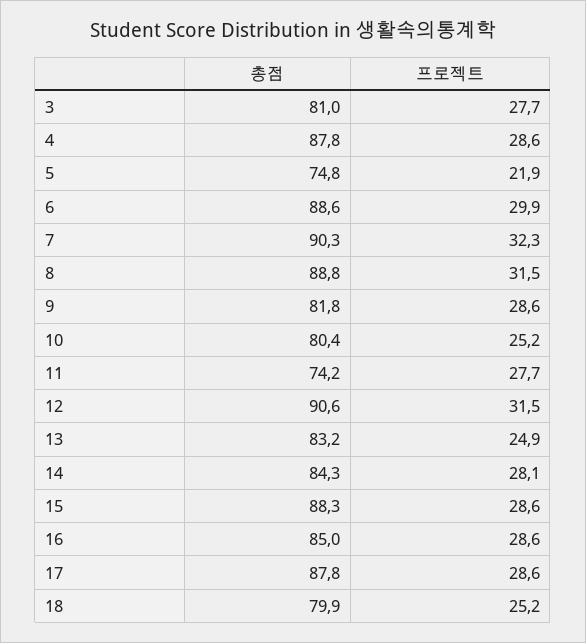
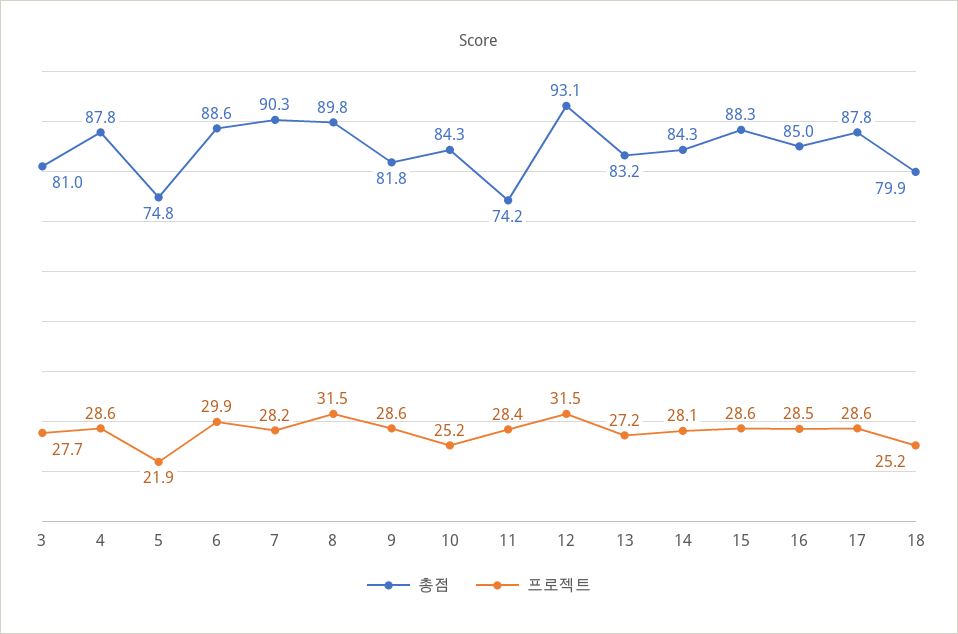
  {
    "총점": {
      "3": 81,
      "4": 87.8,
      "5": 74.8,
      "6": 88.6,
      "7": 90.3,
-     "8": 88.8,
+     "8": 89.8,
      "9": 81.8,
-     "10": 80.4,
+     "10": 84.3,
      "11": 74.2,
-     "12": 90.6,
+     "12": 93.1,
      "13": 83.2,
      "14": 84.3,
      "15": 88.3,
      "16": 85,
      "17": 87.8,
      "18": 79.9
    },
    "프로젝트": {
      "3": 27.7,
      "4": 28.6,
      "5": 21.9,
      "6": 29.9,
-     "7": 32.3,
+     "7": 28.2,
      "8": 31.5,
      "9": 28.6,
      "10": 25.2,
-     "11": 27.7,
+     "11": 28.4,
      "12": 31.5,
-     "13": 24.9,
+     "13": 27.2,
      "14": 28.1,
      "15": 28.6,
-     "16": 28.6,
+     "16": 28.5,
      "17": 28.6,
      "18": 25.2
    }
  }

